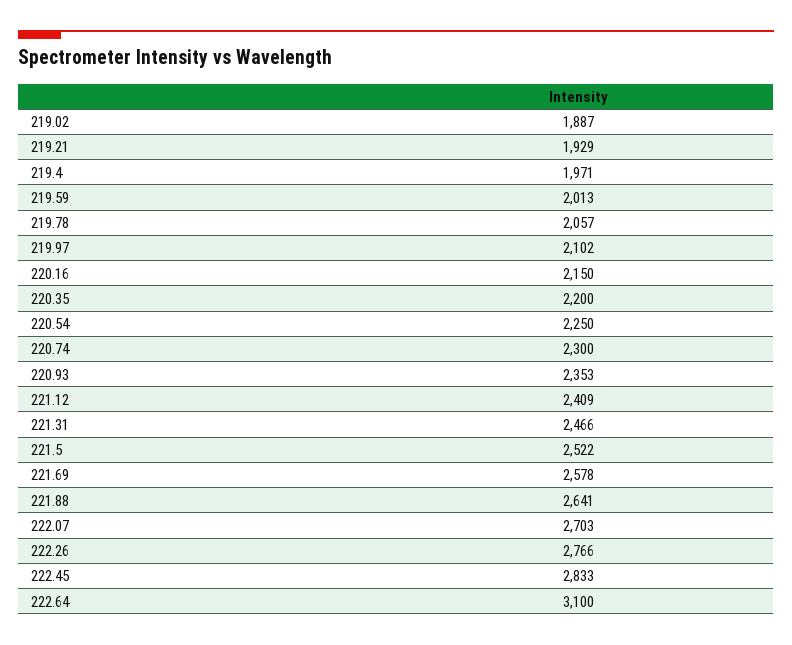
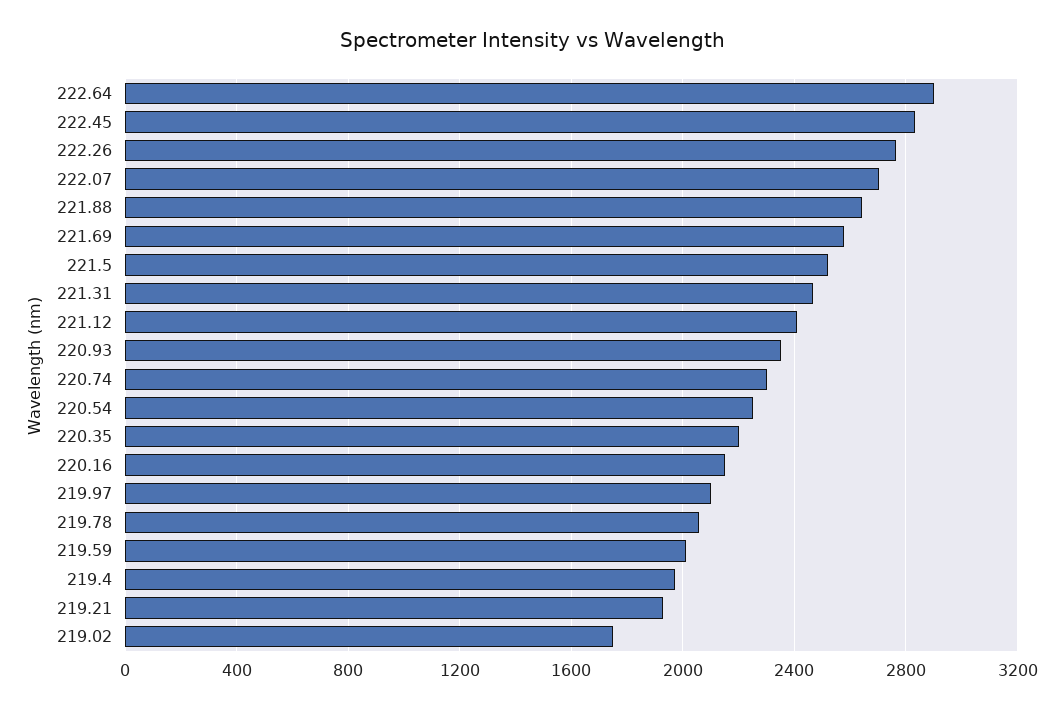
  {
-   "219.02": 1887,
+   "219.02": 1750,
    "219.21": 1929,
    "219.4": 1971,
    "219.59": 2013,
    "219.78": 2057,
    "219.97": 2102,
    "220.16": 2150,
    "220.35": 2200,
    "220.54": 2250,
    "220.74": 2300,
    "220.93": 2353,
    "221.12": 2409,
    "221.31": 2466,
    "221.5": 2522,
    "221.69": 2578,
    "221.88": 2641,
    "222.07": 2703,
    "222.26": 2766,
    "222.45": 2833,
-   "222.64": 3100
+   "222.64": 2900
  }

